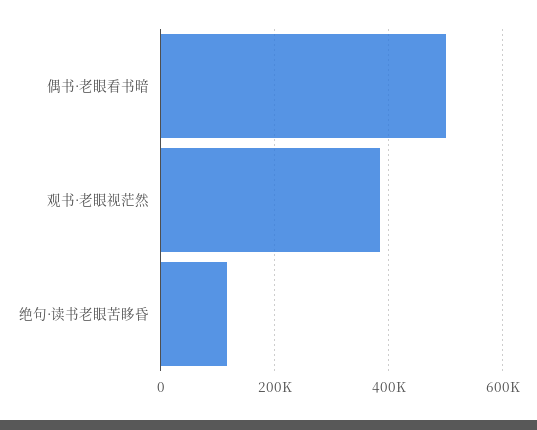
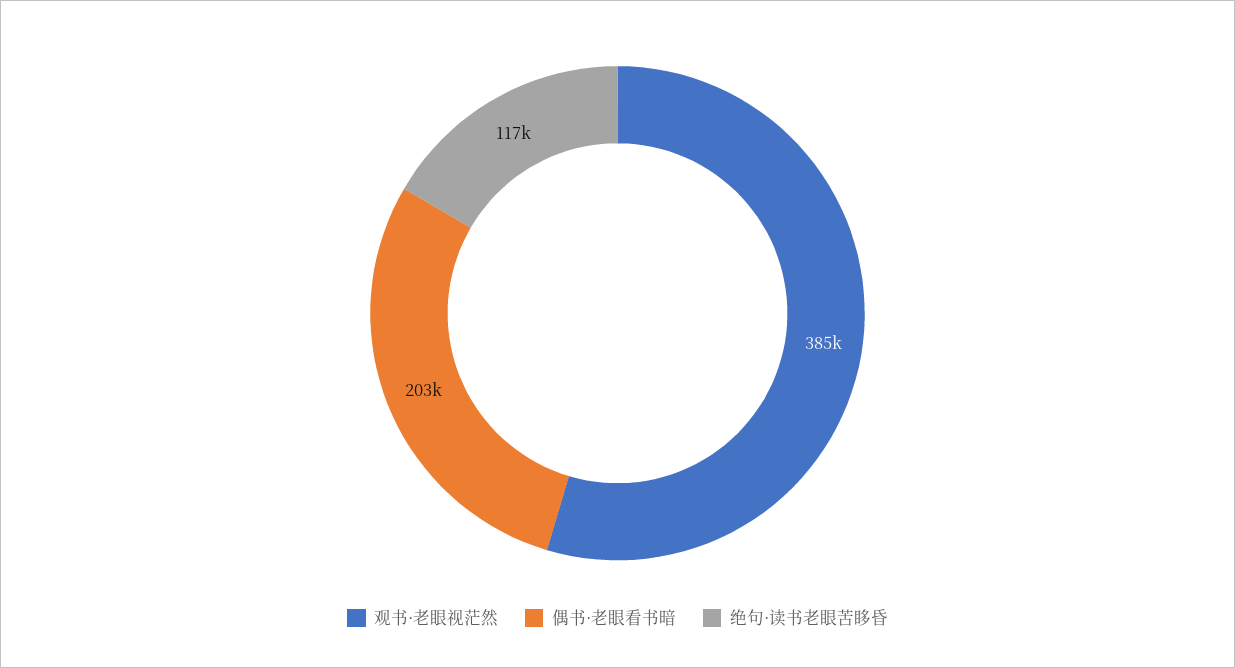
  {
-   "偶书·老眼看书暗": 500000,
+   "偶书·老眼看书暗": 203000,
    "观书·老眼视茫然": 385000,
    "绝句·读书老眼苦眵昏": 117000
  }

